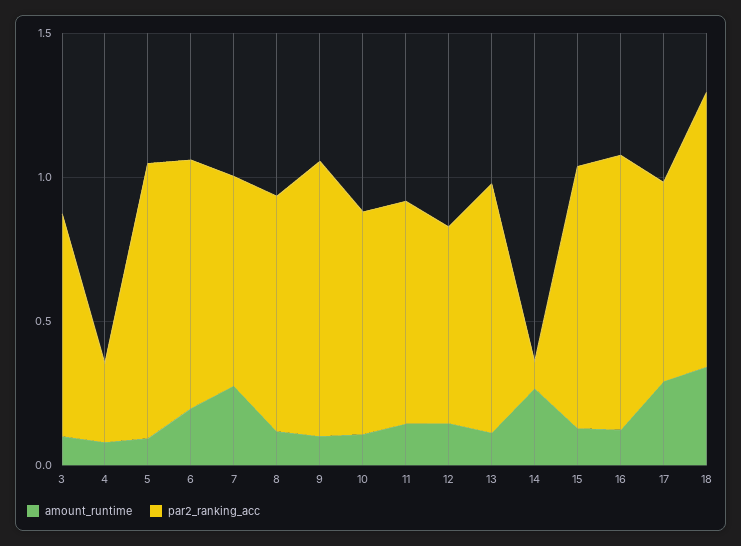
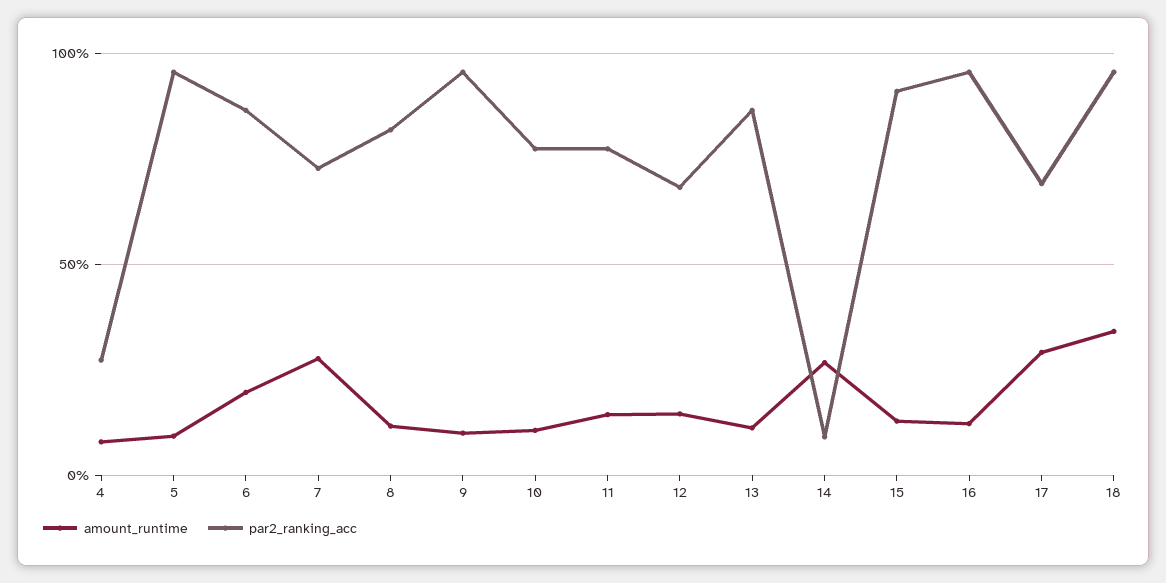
  {
    "amount_runtime": {
-     "3": 0.1,
      "4": 0.1,
      "5": 0.1,
      "6": 0.2,
      "7": 0.3,
      "8": 0.1,
      "9": 0.1,
      "10": 0.1,
      "11": 0.15,
      "12": 0.15,
      "13": 0.1,
      "14": 0.25,
      "15": 0.15,
      "16": 0.1,
      "17": 0.3,
      "18": 0.35
    },
    "par2_ranking_acc": {
-     "3": 0.8,
      "4": 0.25,
      "5": 0.95,
      "6": 0.85,
      "7": 0.75,
      "8": 0.8,
      "9": 0.95,
      "10": 0.75,
      "11": 0.75,
      "12": 0.7,
      "13": 0.85,
      "14": 0.1,
      "15": 0.9,
      "16": 0.95,
      "17": 0.7,
      "18": 0.95
    }
  }

